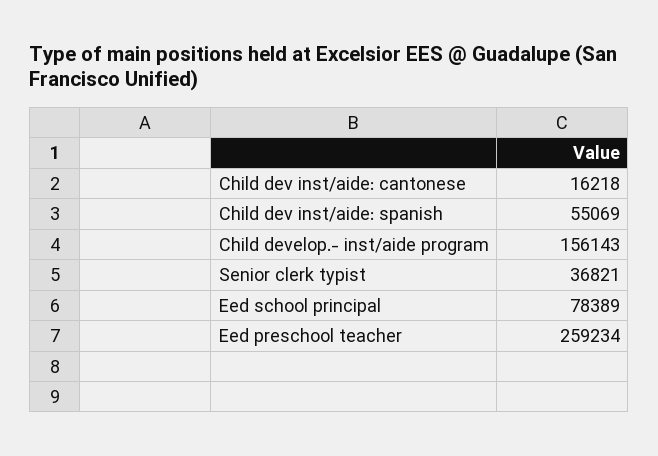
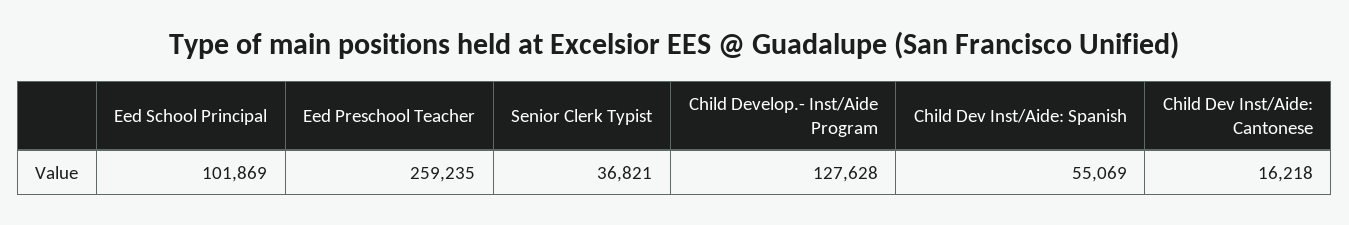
  {
    "Child dev inst/aide: cantonese": 16218,
    "Child dev inst/aide: spanish": 55069,
-   "Child develop.- inst/aide program": 156143,
+   "Child develop.- inst/aide program": 127628,
    "Senior clerk typist": 36821,
-   "Eed school principal": 78389,
+   "Eed school principal": 101869,
-   "Eed preschool teacher": 259234
+   "Eed preschool teacher": 259235
  }

